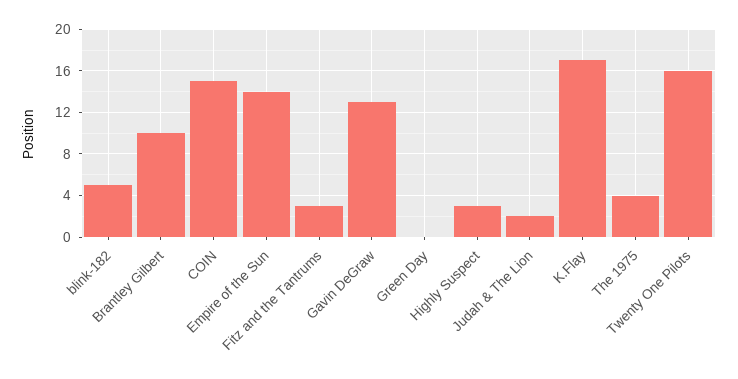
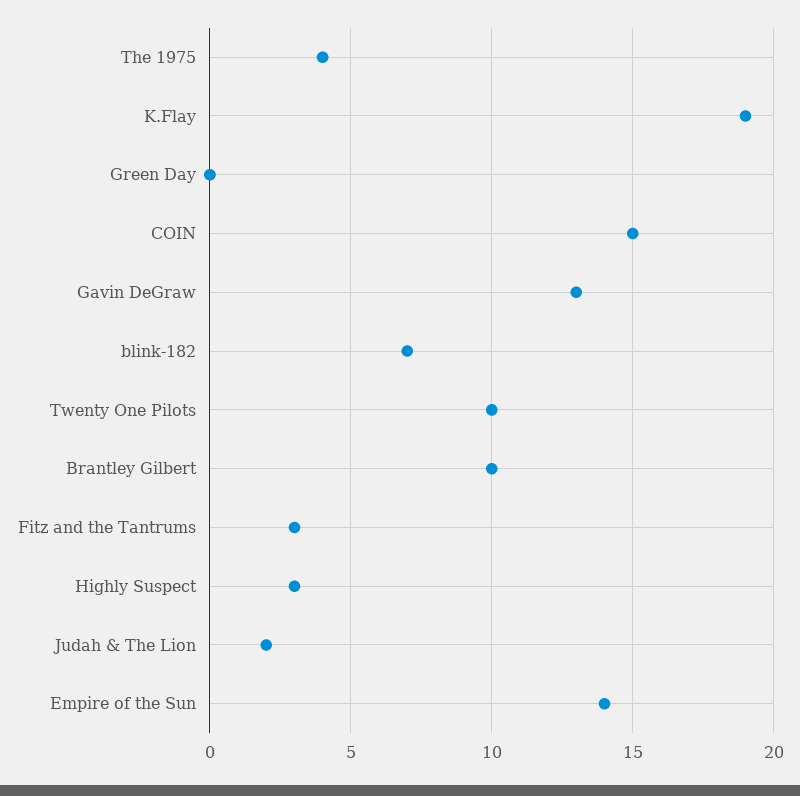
  {
-   "blink-182": 5,
+   "blink-182": 7,
    "Brantley Gilbert": 10,
    "COIN": 15,
    "Empire of the Sun": 14,
    "Fitz and the Tantrums": 3,
    "Gavin DeGraw": 13,
    "Green Day": 0,
    "Highly Suspect": 3,
    "Judah & The Lion": 2,
-   "K.Flay": 17,
+   "K.Flay": 19,
    "The 1975": 4,
-   "Twenty One Pilots": 16
+   "Twenty One Pilots": 10
  }

